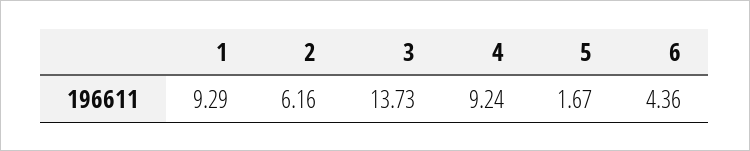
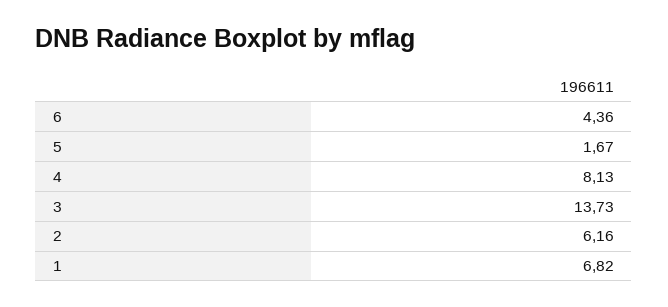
  {
-   "1": 9.29,
+   "1": 6.82,
    "2": 6.16,
    "3": 13.73,
-   "4": 9.24,
+   "4": 8.13,
    "5": 1.67,
    "6": 4.36
  }

